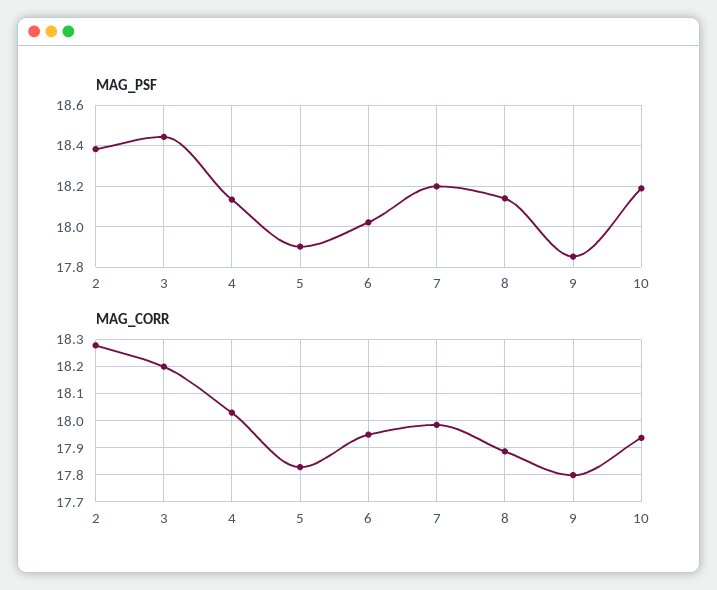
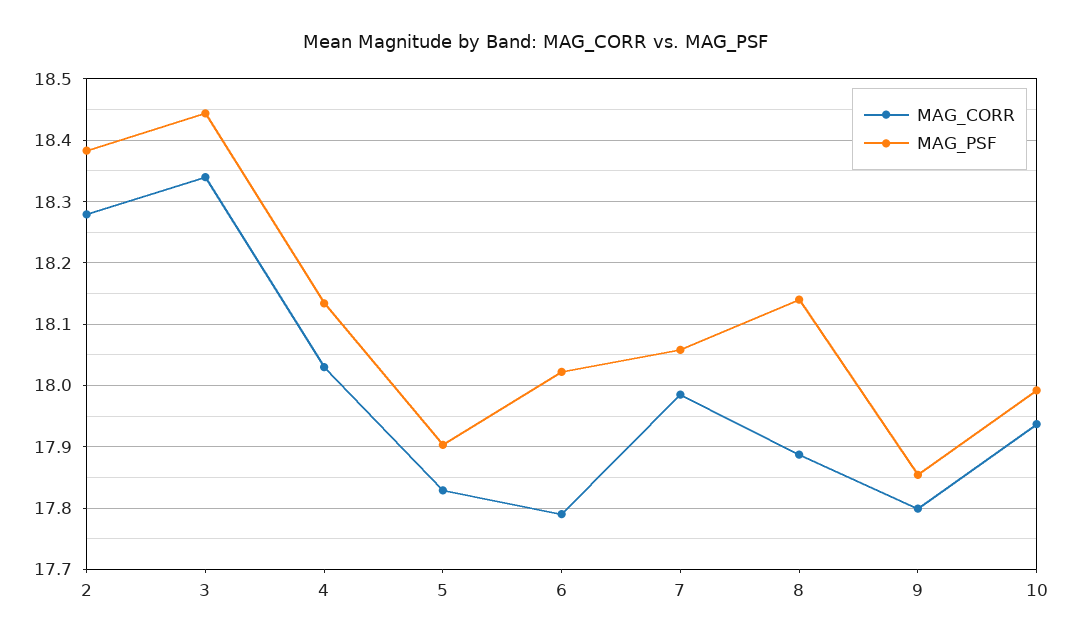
  {
    "MAG_PSF": {
      "2": 18.38,
      "3": 18.44,
      "4": 18.13,
      "5": 17.9,
      "6": 18.02,
-     "7": 18.2,
+     "7": 18.06,
      "8": 18.14,
      "9": 17.85,
-     "10": 18.2
+     "10": 17.99
    },
    "MAG_CORR": {
      "2": 18.28,
-     "3": 18.2,
+     "3": 18.34,
      "4": 18.03,
      "5": 17.83,
-     "6": 17.95,
+     "6": 17.79,
      "7": 17.99,
      "8": 17.89,
      "9": 17.8,
      "10": 17.94
    }
  }

